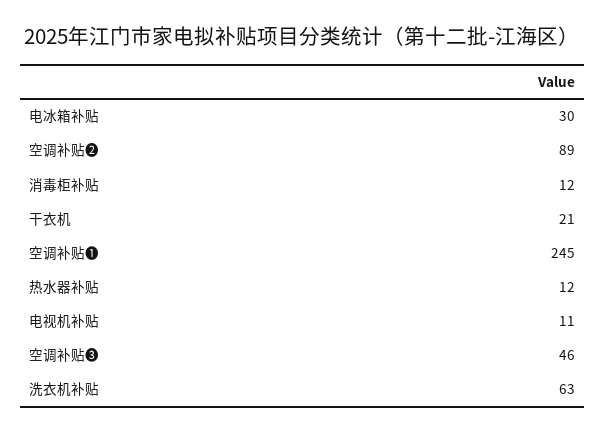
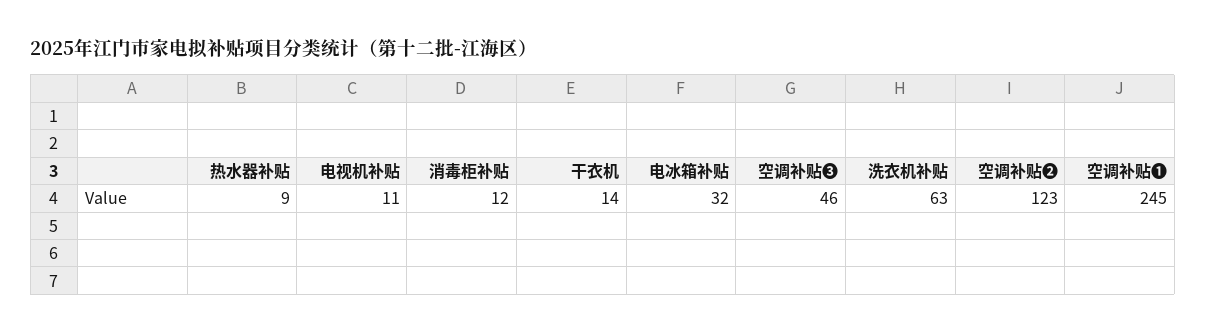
  {
-   "电冰箱补贴": 30,
+   "电冰箱补贴": 32,
-   "空调补贴❷": 89,
+   "空调补贴❷": 123,
    "消毒柜补贴": 12,
-   "干衣机": 21,
+   "干衣机": 14,
    "空调补贴❶": 245,
-   "热水器补贴": 12,
+   "热水器补贴": 9,
    "电视机补贴": 11,
    "空调补贴❸": 46,
    "洗衣机补贴": 63
  }

